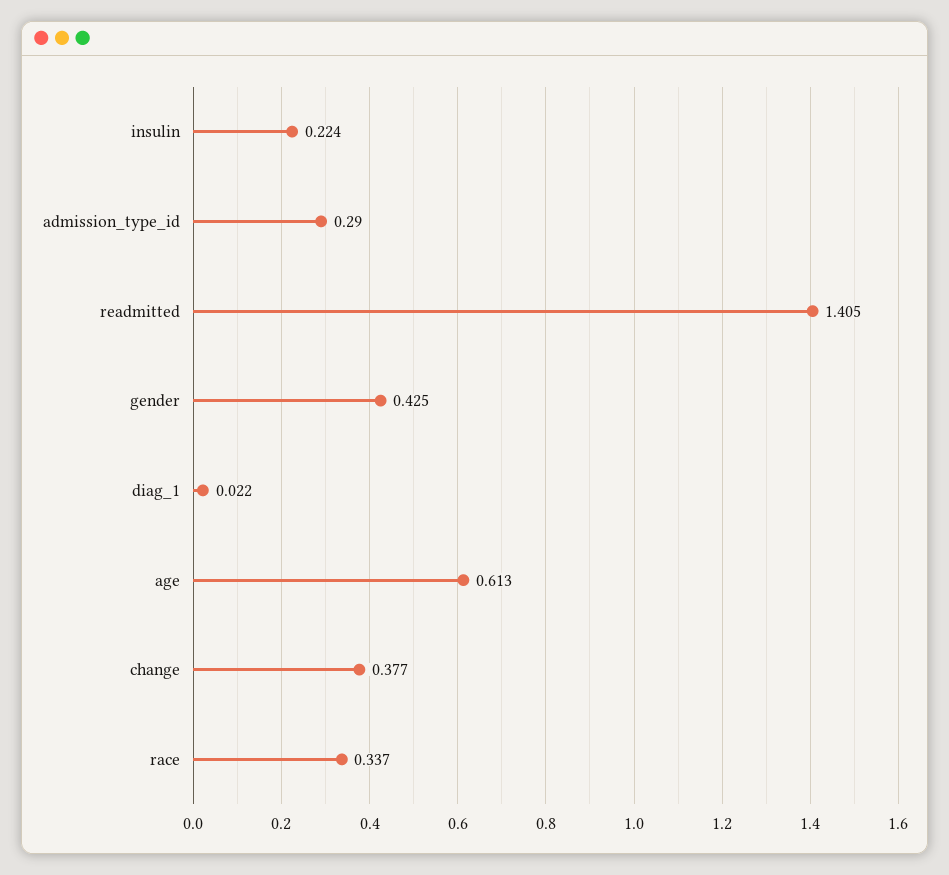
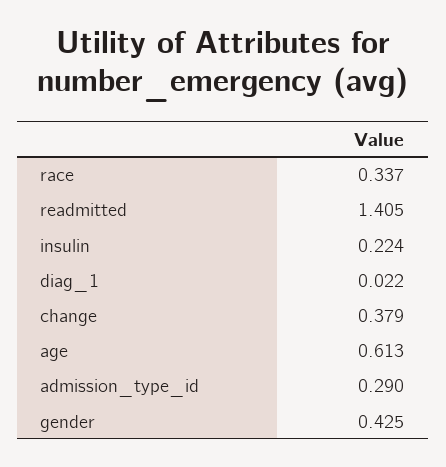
  {
    "insulin": 0.224,
    "admission_type_id": 0.29,
    "readmitted": 1.405,
    "gender": 0.425,
    "diag_1": 0.022,
    "age": 0.613,
-   "change": 0.377,
+   "change": 0.379,
    "race": 0.337
  }

